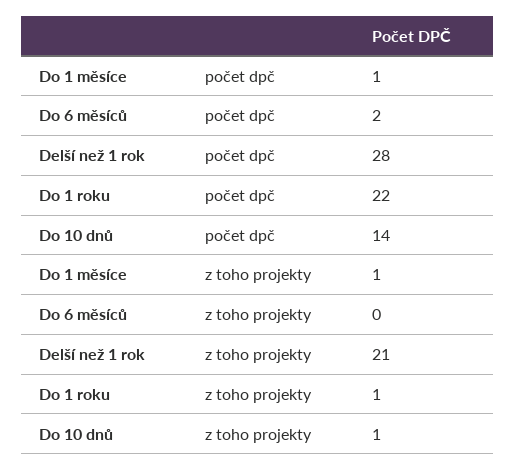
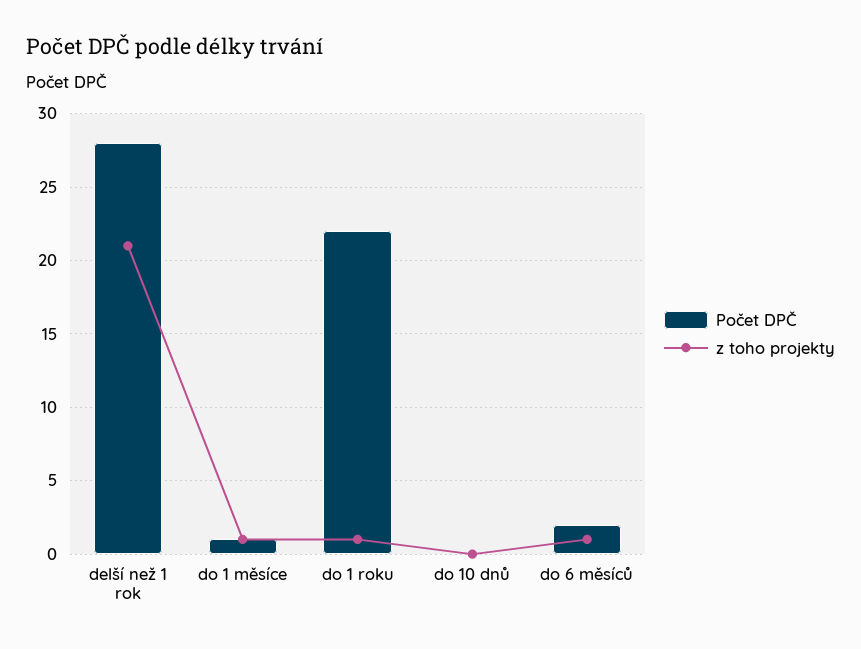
  {
    "počet dpč": {
      "Do 1 měsíce": 1,
      "Do 6 měsíců": 2,
      "Delší než 1 rok": 28,
      "Do 1 roku": 22,
-     "Do 10 dnů": 14
+     "Do 10 dnů": 0
    },
    "z toho projekty": {
      "Do 1 měsíce": 1,
-     "Do 6 měsíců": 0,
+     "Do 6 měsíců": 1,
      "Delší než 1 rok": 21,
      "Do 1 roku": 1,
-     "Do 10 dnů": 1
+     "Do 10 dnů": 0
    }
  }

